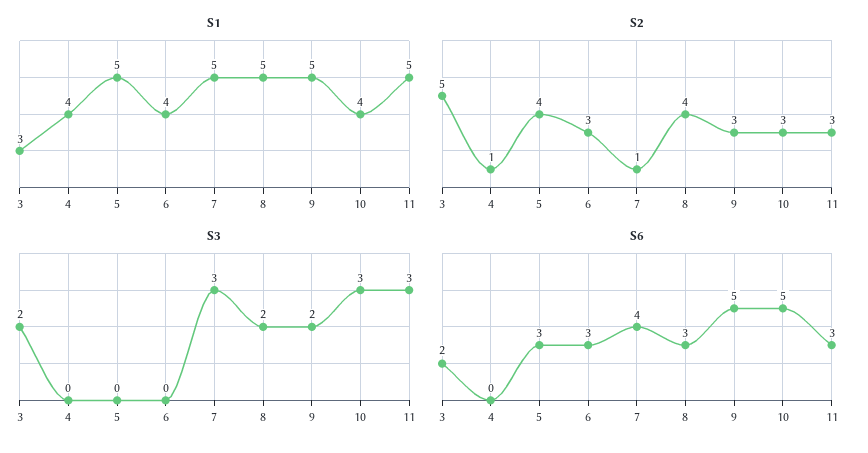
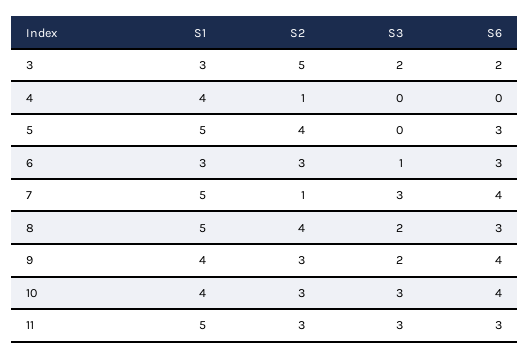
  {
    "S1": {
      "3": 3,
      "4": 4,
      "5": 5,
-     "6": 4,
+     "6": 3,
      "7": 5,
      "8": 5,
-     "9": 5,
+     "9": 4,
      "10": 4,
      "11": 5
    },
    "S2": {
      "3": 5,
      "4": 1,
      "5": 4,
      "6": 3,
      "7": 1,
      "8": 4,
      "9": 3,
      "10": 3,
      "11": 3
    },
    "S3": {
      "3": 2,
      "4": 0,
      "5": 0,
-     "6": 0,
+     "6": 1,
      "7": 3,
      "8": 2,
      "9": 2,
      "10": 3,
      "11": 3
    },
    "S6": {
      "3": 2,
      "4": 0,
      "5": 3,
      "6": 3,
      "7": 4,
      "8": 3,
-     "9": 5,
+     "9": 4,
-     "10": 5,
+     "10": 4,
      "11": 3
    }
  }

